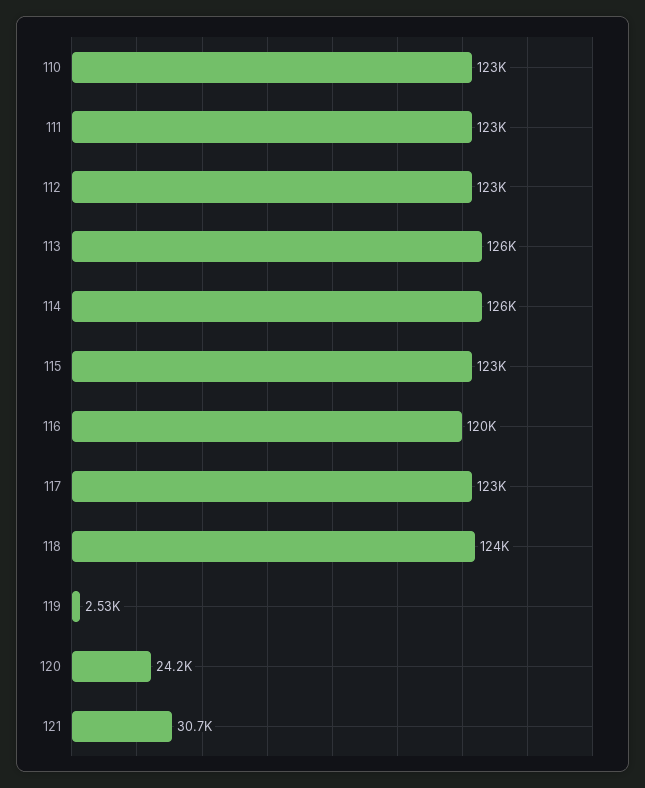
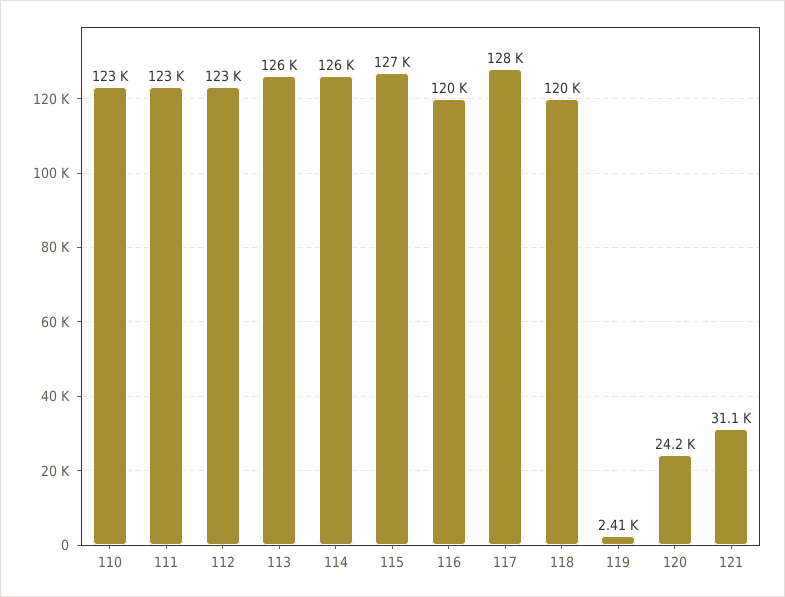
  {
    "110": 123000,
    "111": 123000,
    "112": 123000,
    "113": 126000,
    "114": 126000,
-   "115": 123000,
+   "115": 127000,
    "116": 120000,
-   "117": 123000,
+   "117": 128000,
-   "118": 124000,
+   "118": 120000,
-   "119": 2530,
+   "119": 2410,
    "120": 24200,
-   "121": 30700
+   "121": 31100
  }

